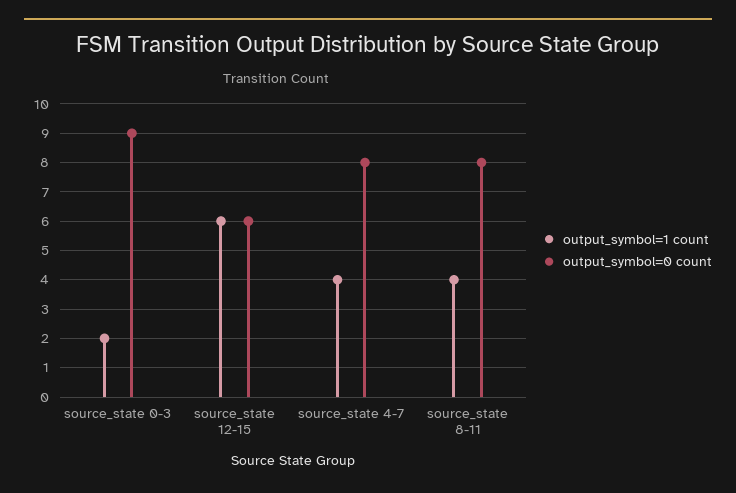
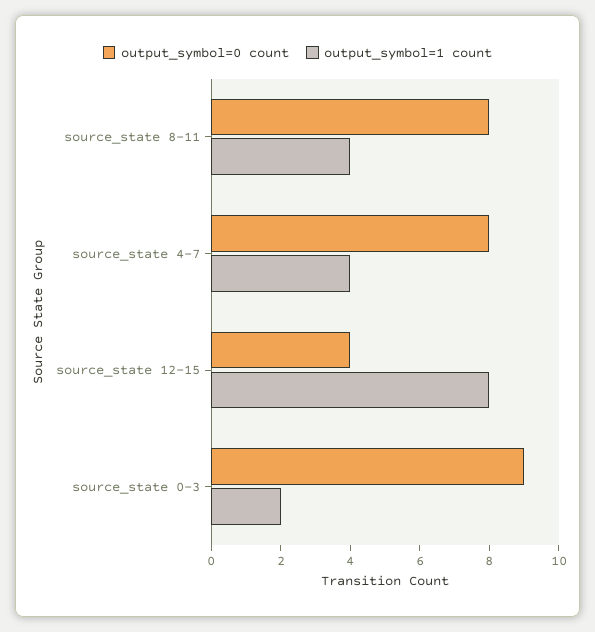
  {
    "output_symbol=1 count": {
      "source_state 0-3": 2,
-     "source_state 12-15": 6,
+     "source_state 12-15": 8,
      "source_state 4-7": 4,
      "source_state 8-11": 4
    },
    "output_symbol=0 count": {
      "source_state 0-3": 9,
-     "source_state 12-15": 6,
+     "source_state 12-15": 4,
      "source_state 4-7": 8,
      "source_state 8-11": 8
    }
  }

